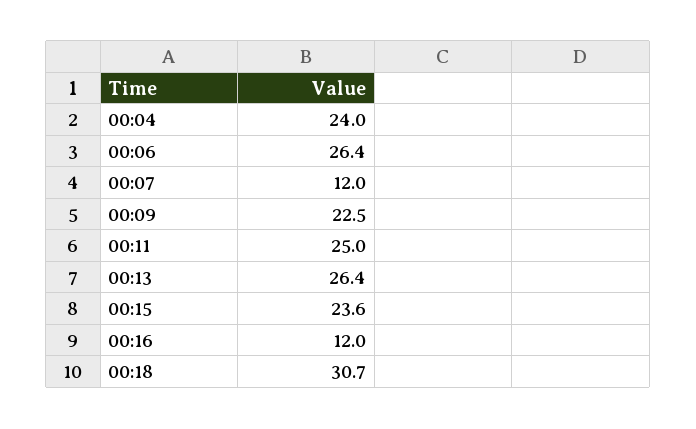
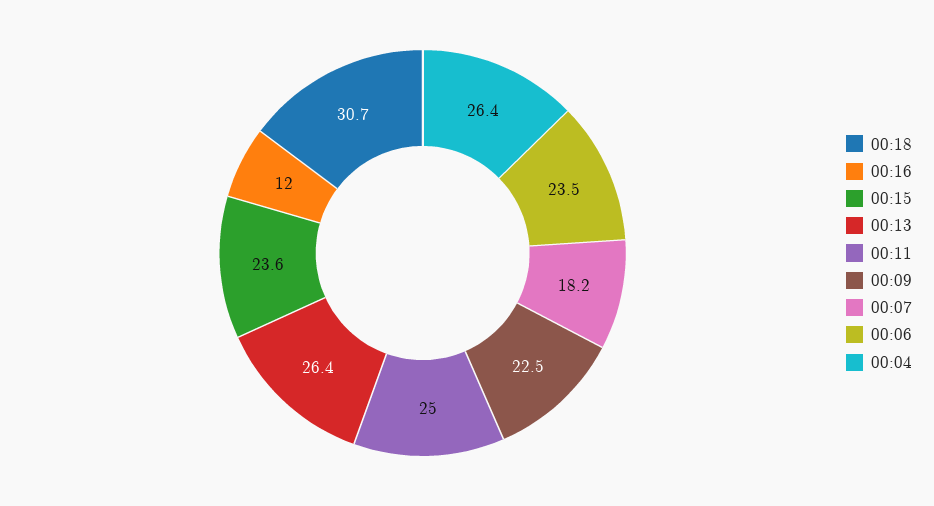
  {
-   "00:04": 24,
+   "00:04": 26.4,
-   "00:06": 26.4,
+   "00:06": 23.5,
-   "00:07": 12,
+   "00:07": 18.2,
    "00:09": 22.5,
    "00:11": 25,
    "00:13": 26.4,
    "00:15": 23.6,
    "00:16": 12,
    "00:18": 30.7
  }

